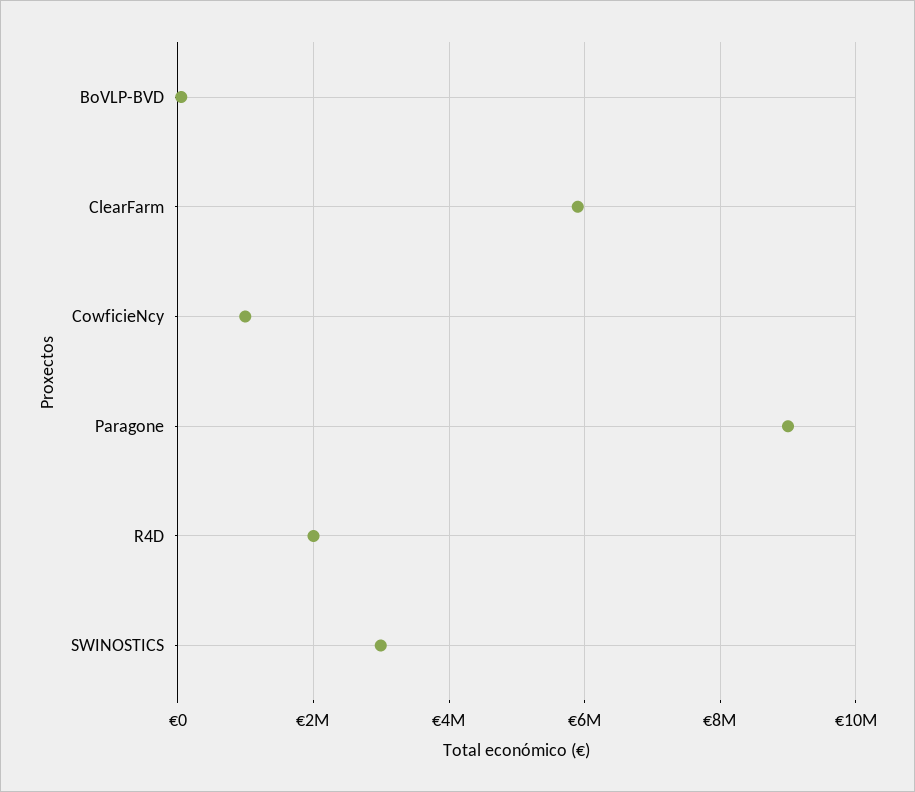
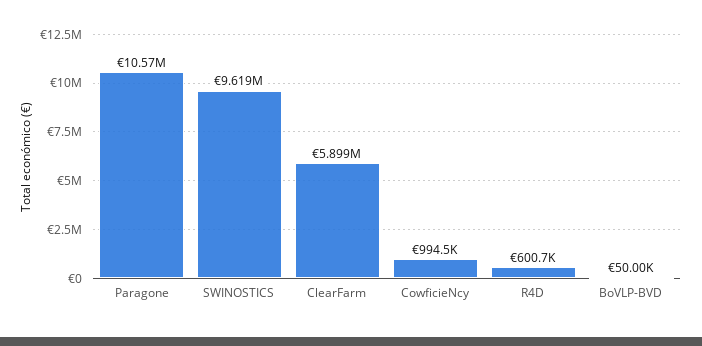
  {
    "BoVLP-BVD": 50000,
    "ClearFarm": 5899000,
    "CowficieNcy": 994500,
-   "Paragone": 9000000,
+   "Paragone": 10570000,
-   "R4D": 2000000,
+   "R4D": 600700,
-   "SWINOSTICS": 3000000
+   "SWINOSTICS": 9619000
  }

